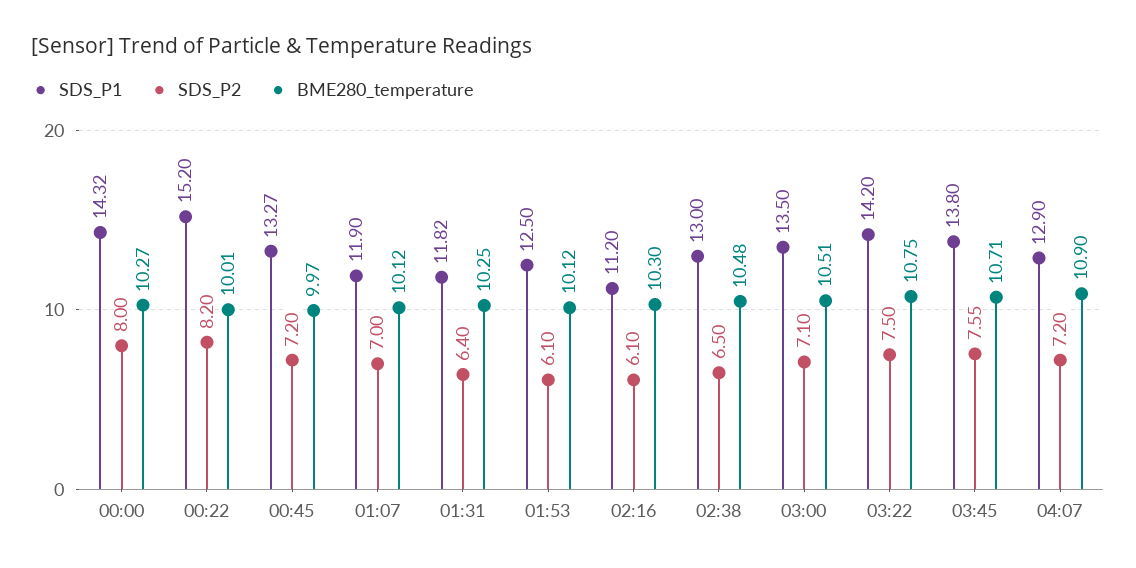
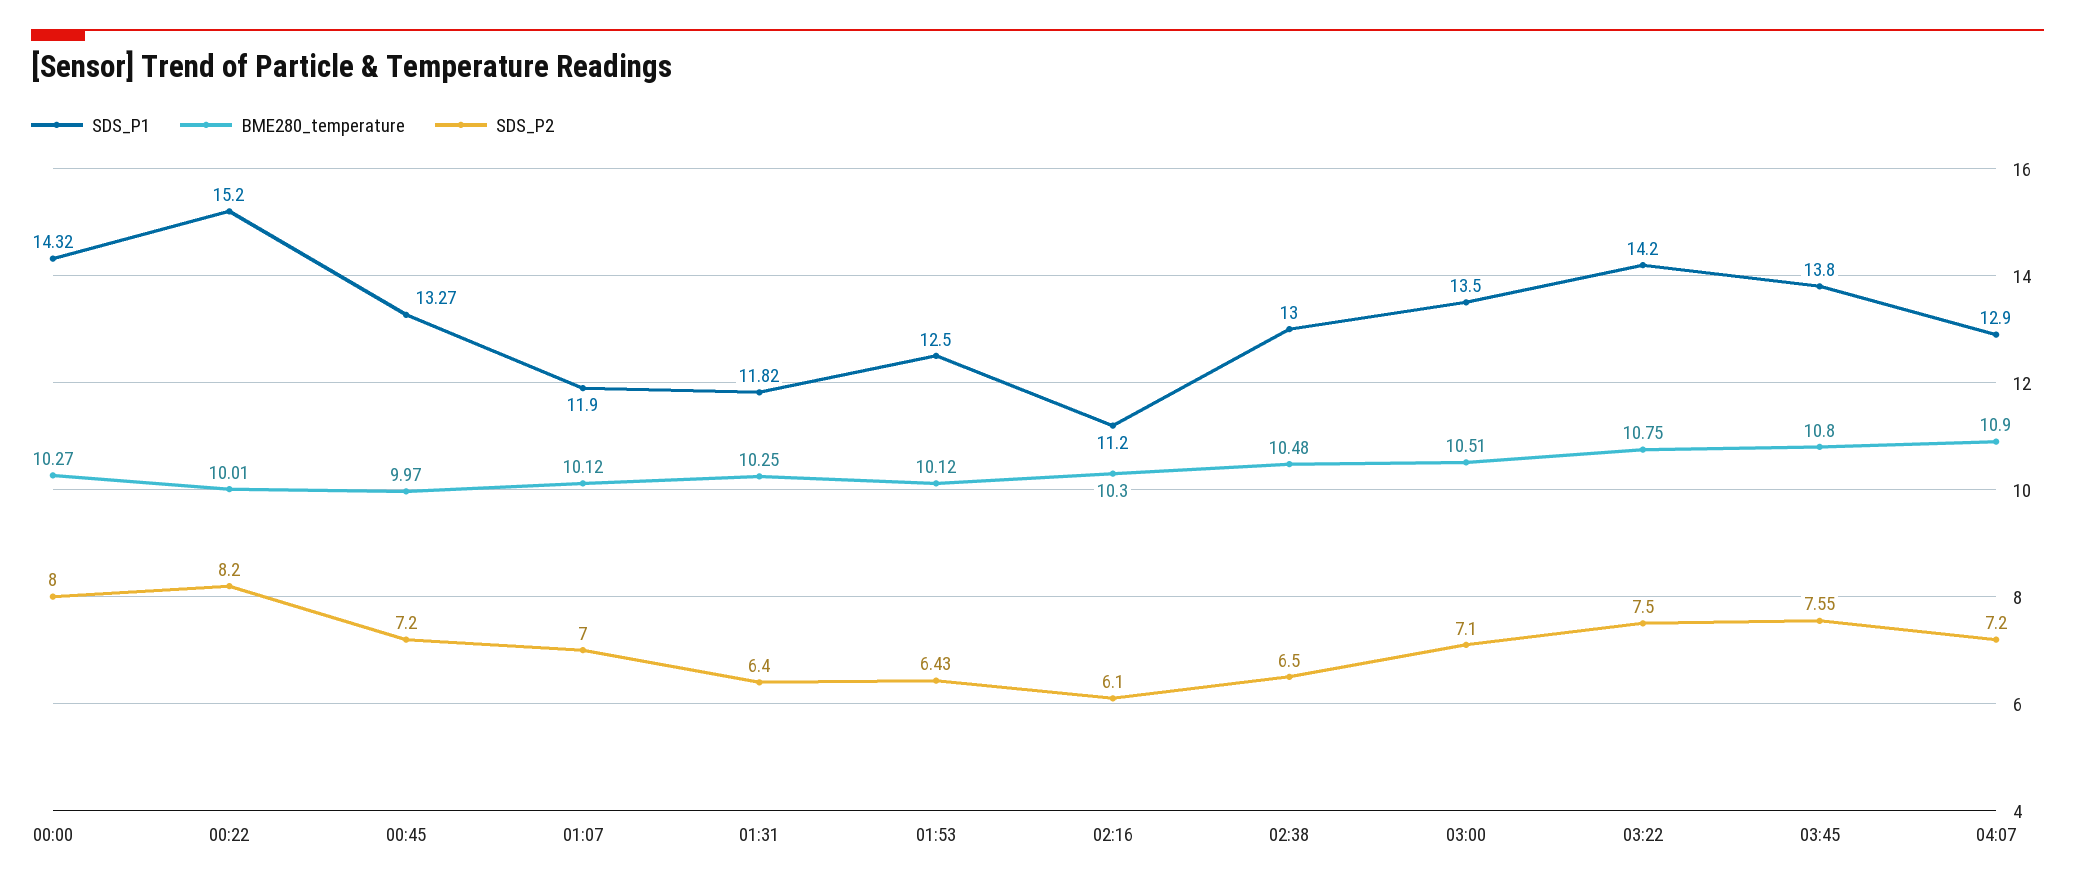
  {
    "SDS_P1": {
      "00:00": 14.32,
      "00:22": 15.2,
      "00:45": 13.27,
      "01:07": 11.9,
      "01:31": 11.82,
      "01:53": 12.5,
      "02:16": 11.2,
      "02:38": 13,
      "03:00": 13.5,
      "03:22": 14.2,
      "03:45": 13.8,
      "04:07": 12.9
    },
    "SDS_P2": {
      "00:00": 8,
      "00:22": 8.2,
      "00:45": 7.2,
      "01:07": 7,
      "01:31": 6.4,
-     "01:53": 6.1,
+     "01:53": 6.43,
      "02:16": 6.1,
      "02:38": 6.5,
      "03:00": 7.1,
      "03:22": 7.5,
      "03:45": 7.55,
      "04:07": 7.2
    },
    "BME280_temperature": {
      "00:00": 10.27,
      "00:22": 10.01,
      "00:45": 9.97,
      "01:07": 10.12,
      "01:31": 10.25,
      "01:53": 10.12,
      "02:16": 10.3,
      "02:38": 10.48,
      "03:00": 10.51,
      "03:22": 10.75,
-     "03:45": 10.71,
+     "03:45": 10.8,
      "04:07": 10.9
    }
  }

